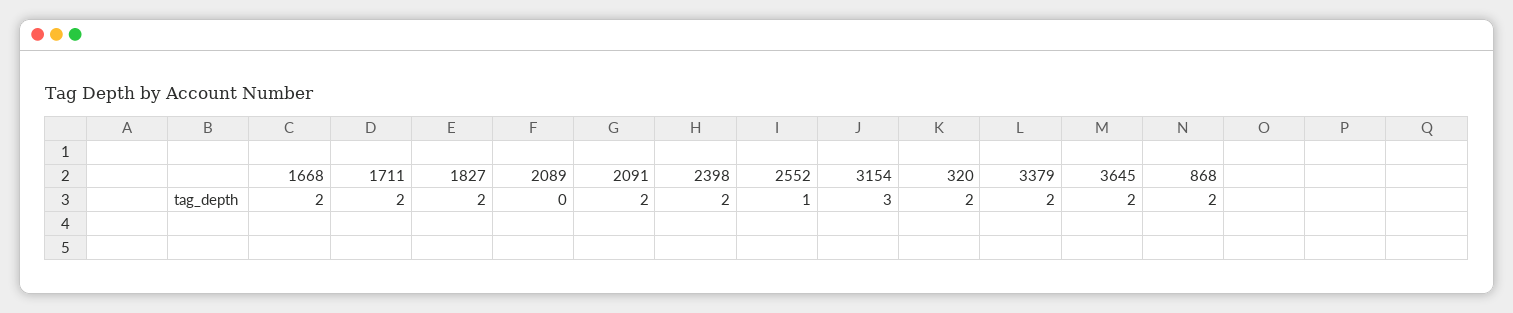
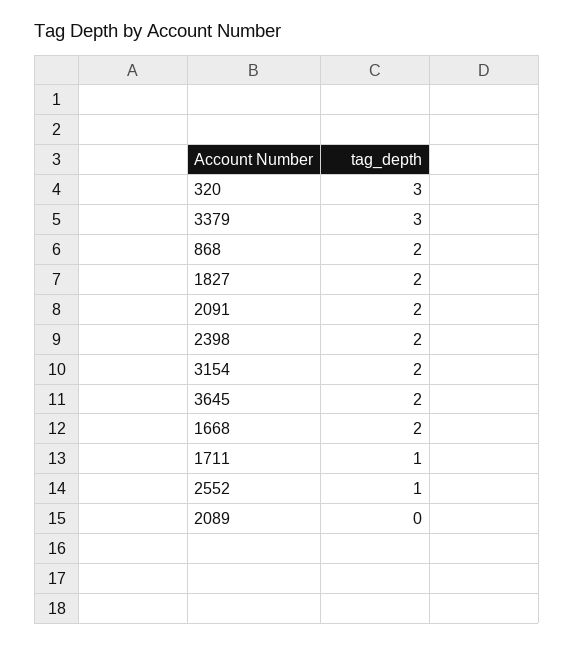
  {
    "1668": 2,
-   "1711": 2,
+   "1711": 1,
    "1827": 2,
    "2089": 0,
    "2091": 2,
    "2398": 2,
    "2552": 1,
-   "3154": 3,
+   "3154": 2,
-   "320": 2,
+   "320": 3,
-   "3379": 2,
+   "3379": 3,
    "3645": 2,
    "868": 2
  }

